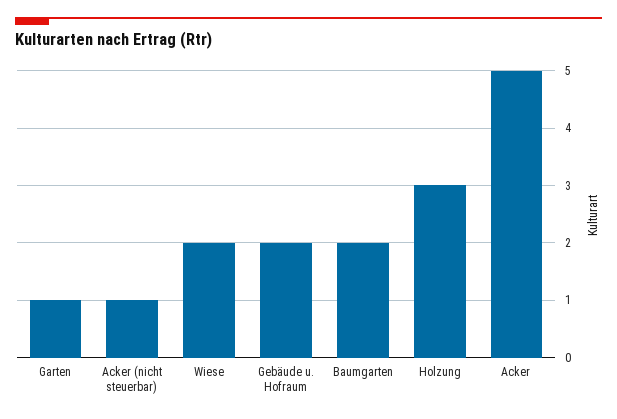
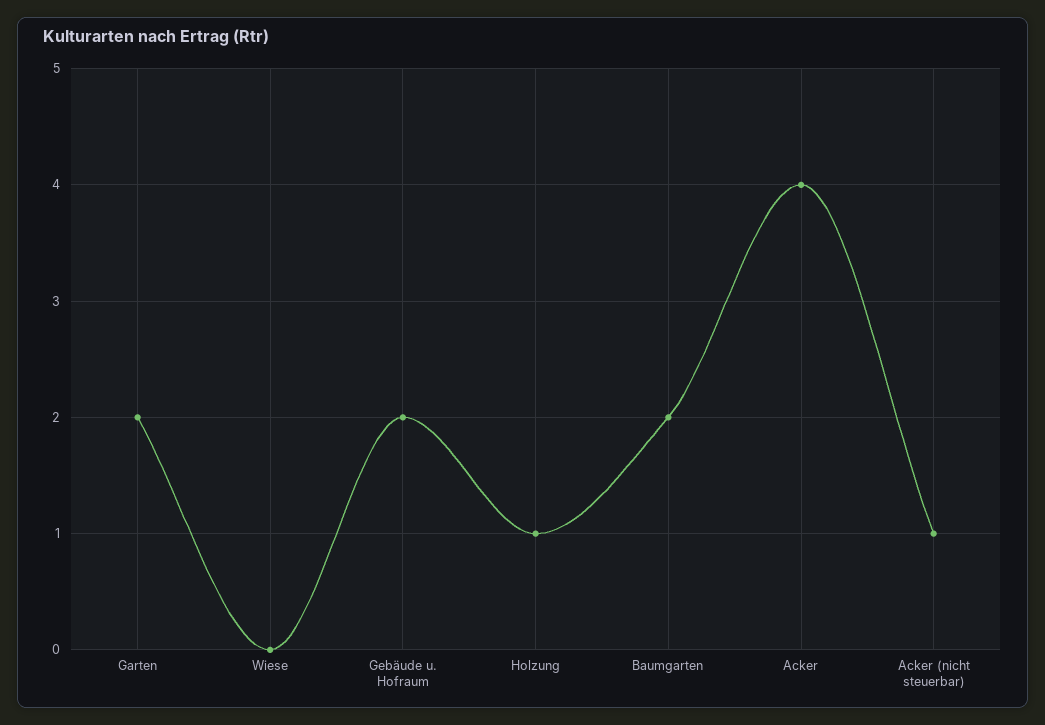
  {
-   "Garten": 1,
+   "Garten": 2,
    "Acker (nicht steuerbar)": 1,
-   "Wiese": 2,
+   "Wiese": 0,
    "Gebäude u. Hofraum": 2,
    "Baumgarten": 2,
-   "Holzung": 3,
+   "Holzung": 1,
-   "Acker": 5
+   "Acker": 4
  }

